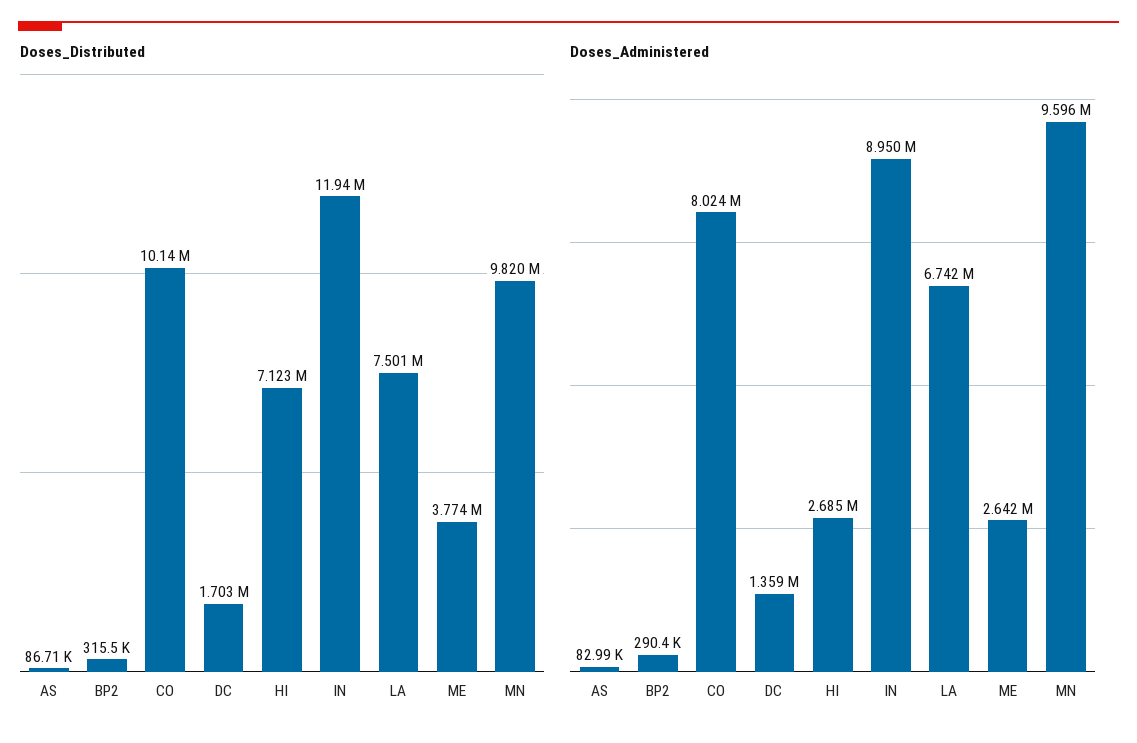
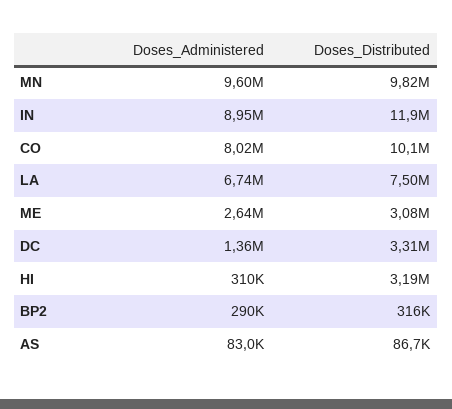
  {
    "Doses_Distributed": {
      "AS": 86710,
      "BP2": 315500,
      "CO": 10140000,
-     "DC": 1703000,
+     "DC": 3310000,
-     "HI": 7123000,
+     "HI": 3190000,
      "IN": 11940000,
      "LA": 7501000,
-     "ME": 3774000,
+     "ME": 3080000,
      "MN": 9820000
    },
    "Doses_Administered": {
      "AS": 82990,
      "BP2": 290400,
      "CO": 8024000,
      "DC": 1359000,
-     "HI": 2685000,
+     "HI": 310000,
      "IN": 8950000,
      "LA": 6742000,
      "ME": 2642000,
      "MN": 9596000
    }
  }

